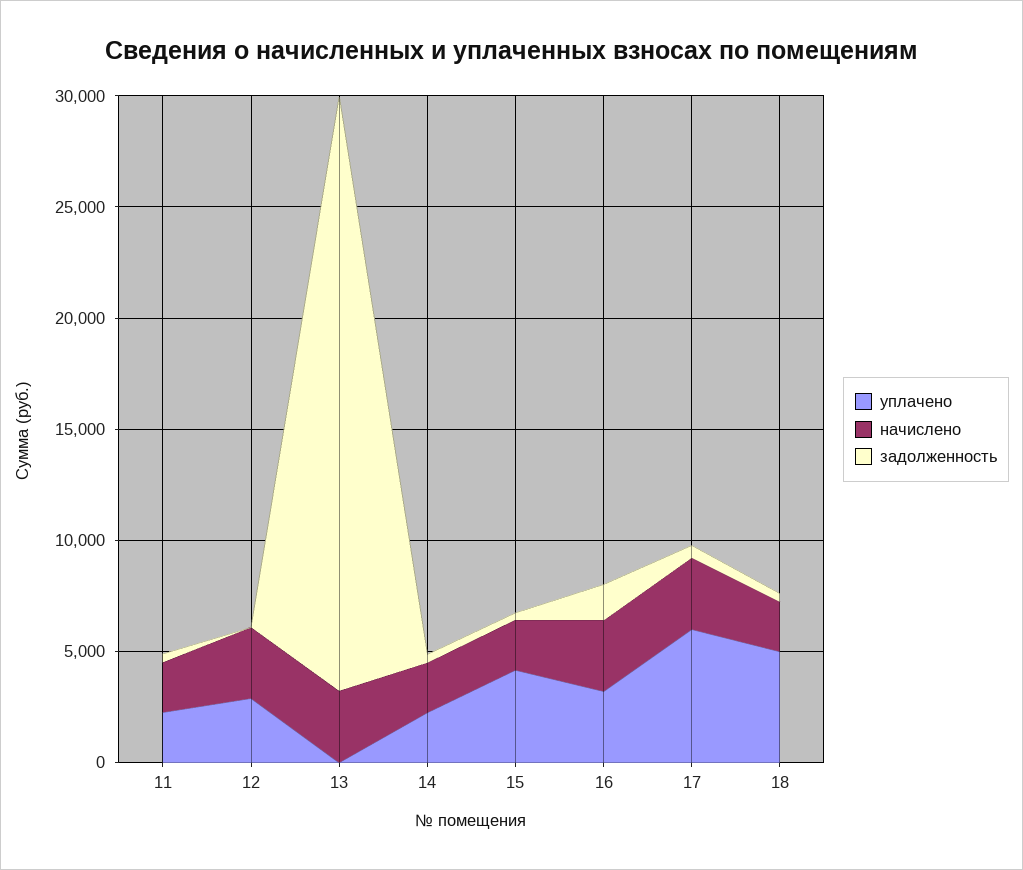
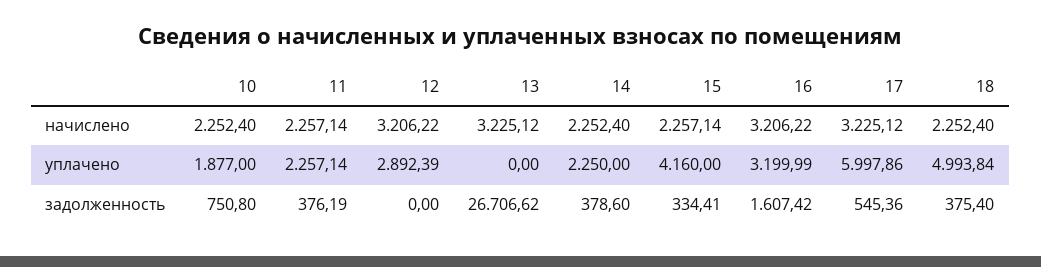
  {
    "уплачено": {
      "11": 2257.14,
      "12": 2892.39,
      "13": 0,
      "14": 2250,
      "15": 4160,
      "16": 3199.99,
      "17": 5997.86,
-     "18": 4993.84
+     "18": 4993.84,
+     "10": 1877
    },
    "начислено": {
      "11": 2257.14,
      "12": 3206.22,
      "13": 3225.12,
      "14": 2252.4,
      "15": 2257.14,
      "16": 3206.22,
      "17": 3225.12,
-     "18": 2252.4
+     "18": 2252.4,
+     "10": 2252.4
    },
    "задолженность": {
      "11": 376.19,
      "12": 0,
      "13": 26706.62,
      "14": 378.6,
      "15": 334.41,
      "16": 1607.42,
      "17": 545.36,
-     "18": 375.4
+     "18": 375.4,
+     "10": 750.8
    }
  }

